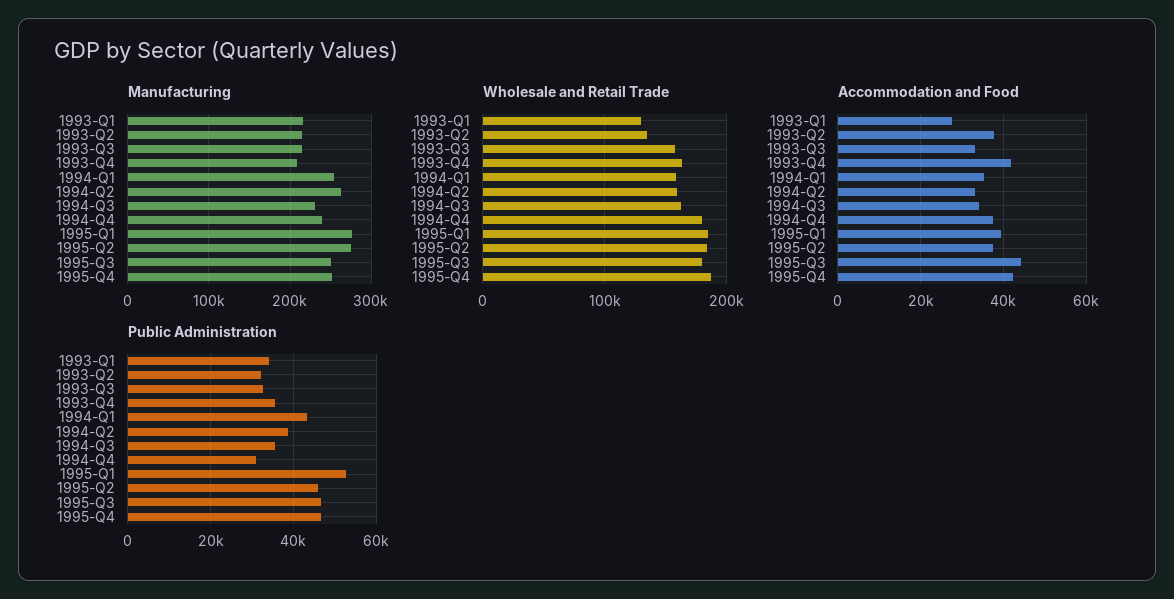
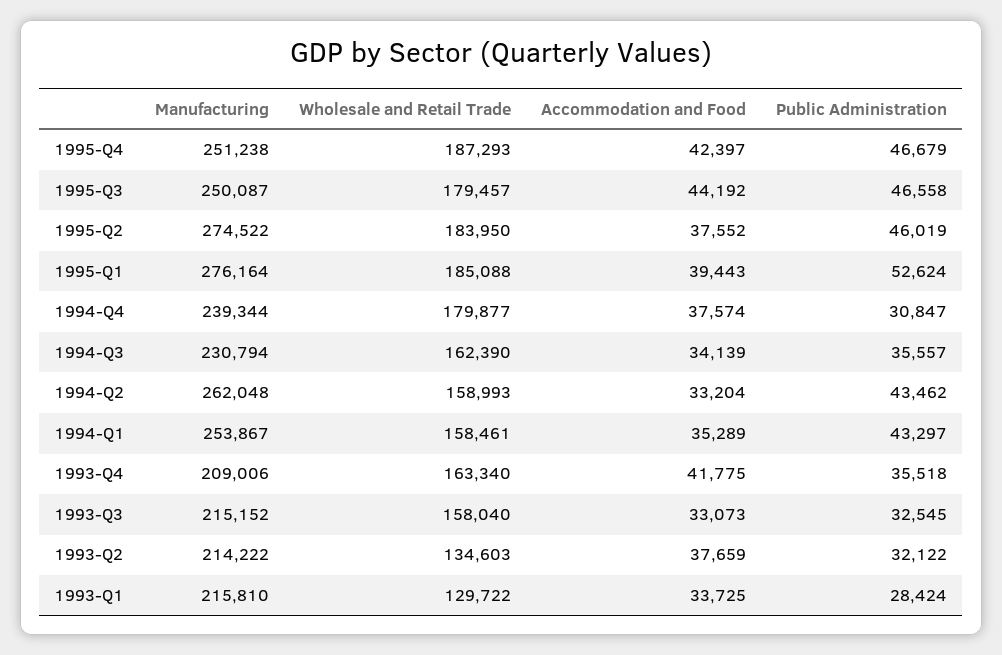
  {
    "Manufacturing": {
      "1993-Q1": 215810,
      "1993-Q2": 214222,
      "1993-Q3": 215152,
      "1993-Q4": 209006,
      "1994-Q1": 253867,
      "1994-Q2": 262048,
      "1994-Q3": 230794,
      "1994-Q4": 239344,
      "1995-Q1": 276164,
      "1995-Q2": 274522,
      "1995-Q3": 250087,
      "1995-Q4": 251238
    },
    "Wholesale and Retail Trade": {
      "1993-Q1": 129722,
      "1993-Q2": 134603,
      "1993-Q3": 158040,
      "1993-Q4": 163340,
      "1994-Q1": 158461,
      "1994-Q2": 158993,
      "1994-Q3": 162390,
      "1994-Q4": 179877,
      "1995-Q1": 185088,
      "1995-Q2": 183950,
      "1995-Q3": 179457,
      "1995-Q4": 187293
    },
    "Accommodation and Food": {
-     "1993-Q1": 28000,
+     "1993-Q1": 33725,
      "1993-Q2": 37659,
      "1993-Q3": 33073,
      "1993-Q4": 41775,
      "1994-Q1": 35289,
      "1994-Q2": 33204,
      "1994-Q3": 34139,
      "1994-Q4": 37574,
      "1995-Q1": 39443,
      "1995-Q2": 37552,
      "1995-Q3": 44192,
      "1995-Q4": 42397
    },
    "Public Administration": {
-     "1993-Q1": 34000,
+     "1993-Q1": 28424,
      "1993-Q2": 32122,
      "1993-Q3": 32545,
      "1993-Q4": 35518,
      "1994-Q1": 43297,
-     "1994-Q2": 38000,
+     "1994-Q2": 43462,
      "1994-Q3": 35557,
      "1994-Q4": 30847,
      "1995-Q1": 52624,
      "1995-Q2": 46019,
      "1995-Q3": 46558,
      "1995-Q4": 46679
    }
  }

